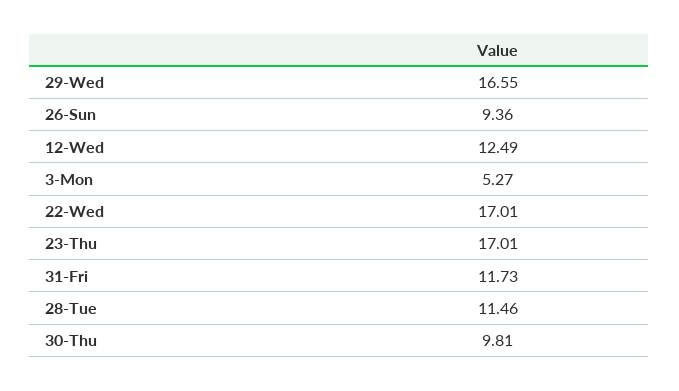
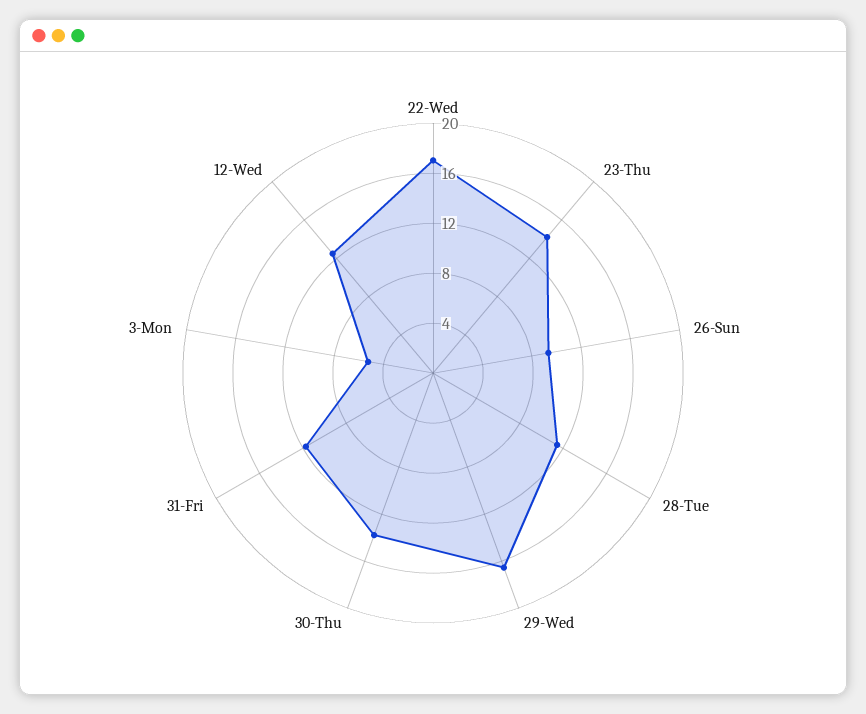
  {
    "29-Wed": 16.55,
    "26-Sun": 9.36,
    "12-Wed": 12.49,
    "3-Mon": 5.27,
    "22-Wed": 17.01,
-   "23-Thu": 17.01,
+   "23-Thu": 14,
    "31-Fri": 11.73,
    "28-Tue": 11.46,
-   "30-Thu": 9.81
+   "30-Thu": 14
  }

